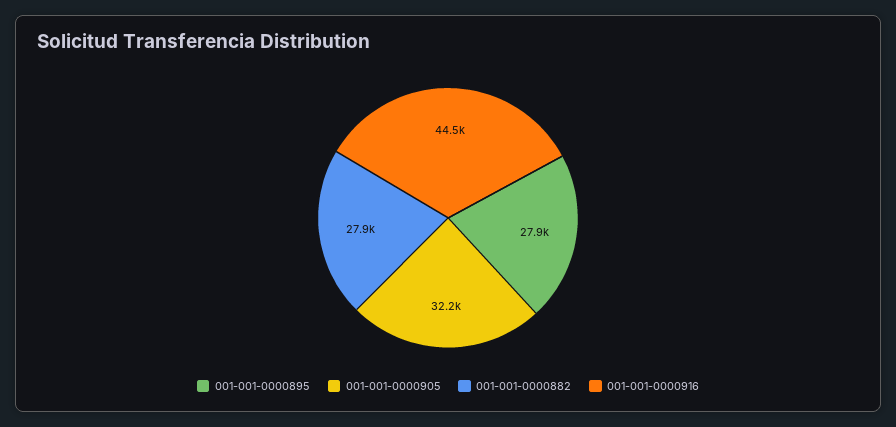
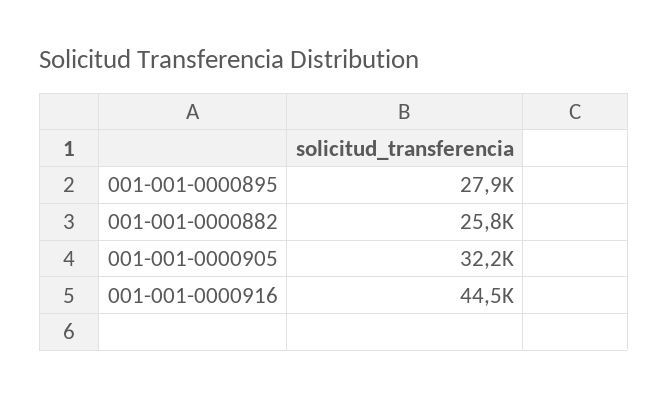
  {
    "001-001-0000895": 27900,
    "001-001-0000905": 32200,
-   "001-001-0000882": 27900,
+   "001-001-0000882": 25800,
    "001-001-0000916": 44500
  }

